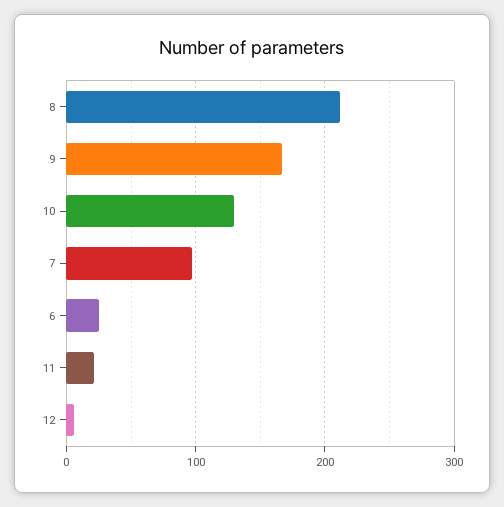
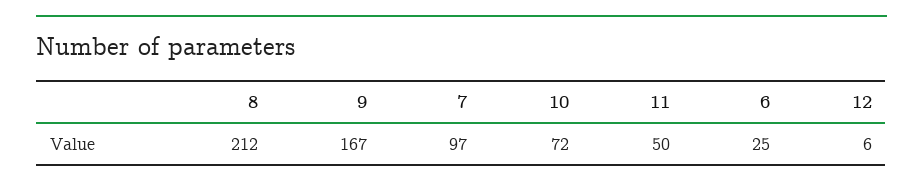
  {
    "8": 212,
    "9": 167,
-   "10": 130,
+   "10": 72,
    "7": 97,
    "6": 25,
-   "11": 20,
+   "11": 50,
    "12": 6
  }

